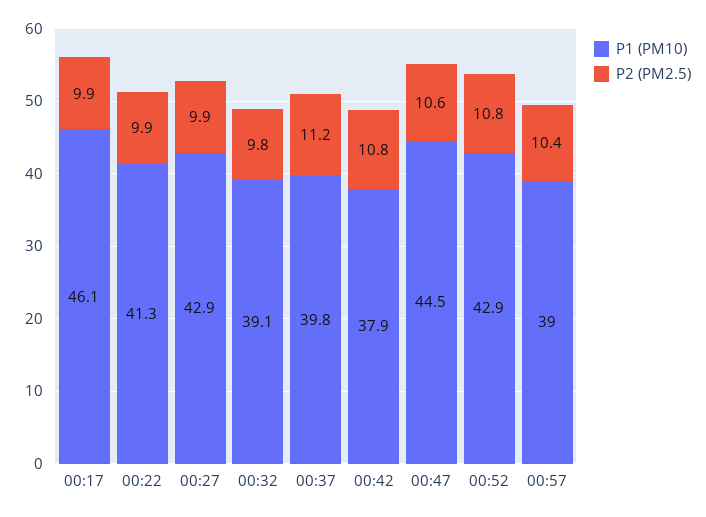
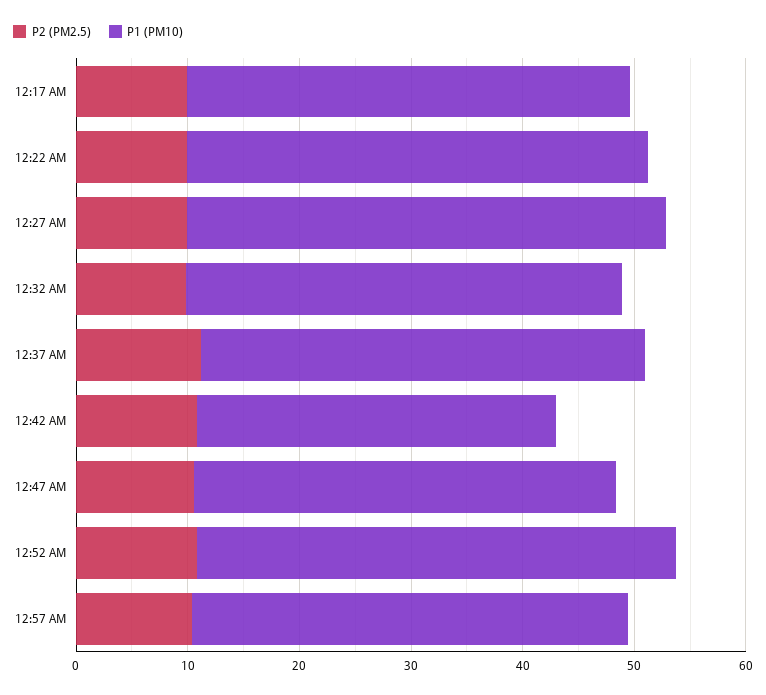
  {
    "P1 (PM10)": {
-     "00:17": 46.1,
+     "00:17": 40,
      "00:22": 41.3,
      "00:27": 42.9,
      "00:32": 39.1,
      "00:37": 39.8,
-     "00:42": 37.9,
+     "00:42": 32,
-     "00:47": 44.5,
+     "00:47": 38,
      "00:52": 42.9,
      "00:57": 39
    },
    "P2 (PM2.5)": {
      "00:17": 9.9,
      "00:22": 9.9,
      "00:27": 9.9,
      "00:32": 9.8,
      "00:37": 11.2,
      "00:42": 10.8,
      "00:47": 10.6,
      "00:52": 10.8,
      "00:57": 10.4
    }
  }

